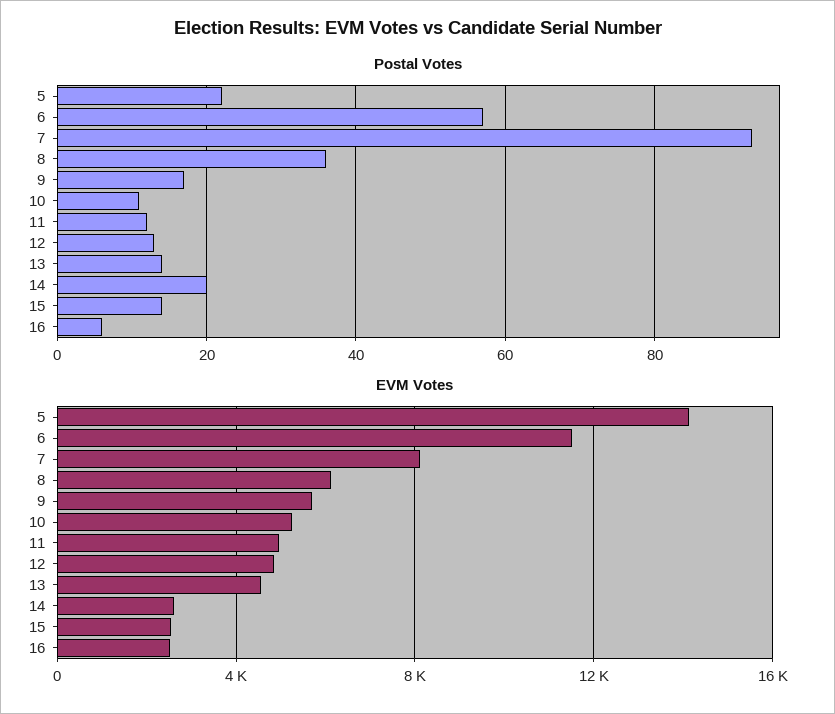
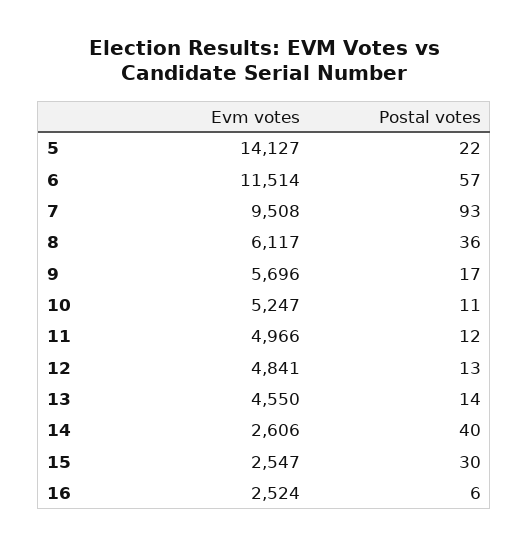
  {
    "Postal Votes": {
      "5": 22,
      "6": 57,
      "7": 93,
      "8": 36,
      "9": 17,
      "10": 11,
      "11": 12,
      "12": 13,
      "13": 14,
-     "14": 20,
+     "14": 40,
-     "15": 15,
+     "15": 30,
      "16": 6
    },
    "EVM Votes": {
      "5": 14127,
      "6": 11514,
-     "7": 8000,
+     "7": 9508,
      "8": 6117,
      "9": 5696,
      "10": 5247,
      "11": 4966,
      "12": 4841,
      "13": 4550,
      "14": 2606,
      "15": 2547,
      "16": 2524
    }
  }

